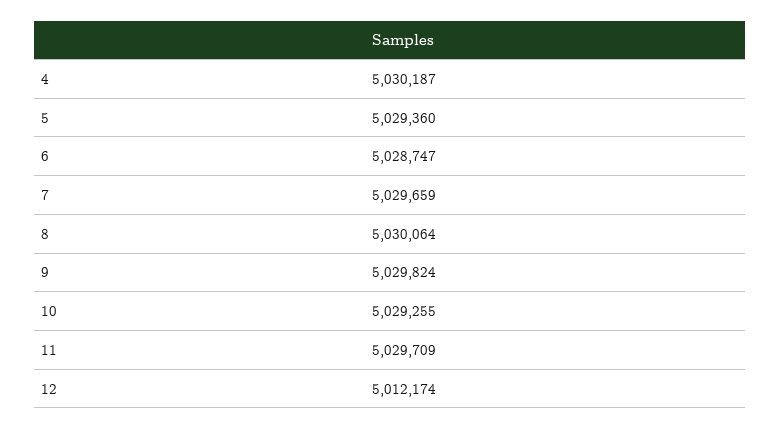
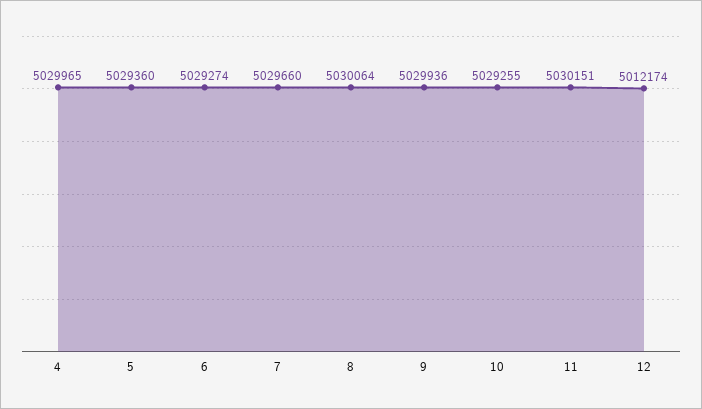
  {
-   "4": 5030187,
+   "4": 5029965,
    "5": 5029360,
-   "6": 5028747,
+   "6": 5029274,
-   "7": 5029659,
+   "7": 5029660,
    "8": 5030064,
-   "9": 5029824,
+   "9": 5029936,
    "10": 5029255,
-   "11": 5029709,
+   "11": 5030151,
    "12": 5012174
  }

